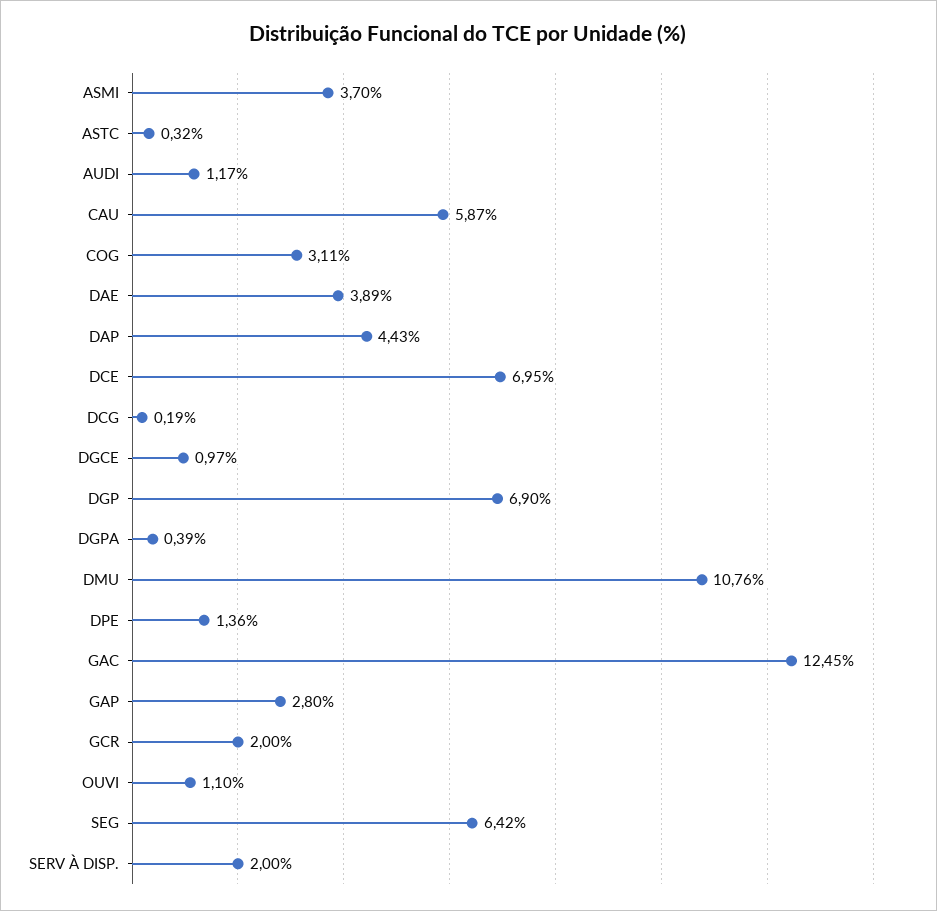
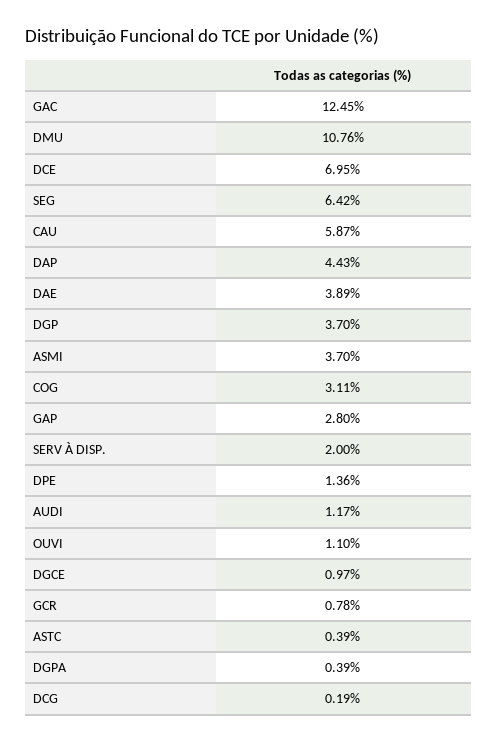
  {
    "ASMI": 3.7,
-   "ASTC": 0.32,
+   "ASTC": 0.39,
    "AUDI": 1.17,
    "CAU": 5.87,
    "COG": 3.11,
    "DAE": 3.89,
    "DAP": 4.43,
    "DCE": 6.95,
    "DCG": 0.19,
    "DGCE": 0.97,
-   "DGP": 6.9,
+   "DGP": 3.7,
    "DGPA": 0.39,
    "DMU": 10.76,
    "DPE": 1.36,
    "GAC": 12.45,
    "GAP": 2.8,
-   "GCR": 2,
+   "GCR": 0.78,
    "OUVI": 1.1,
    "SEG": 6.42,
    "SERV À DISP.": 2
  }

